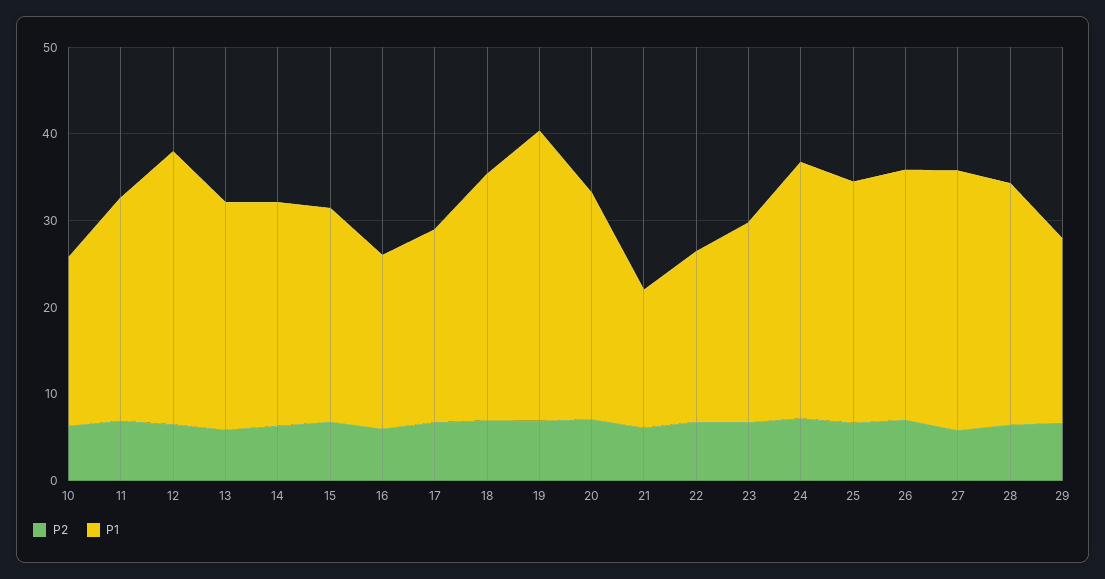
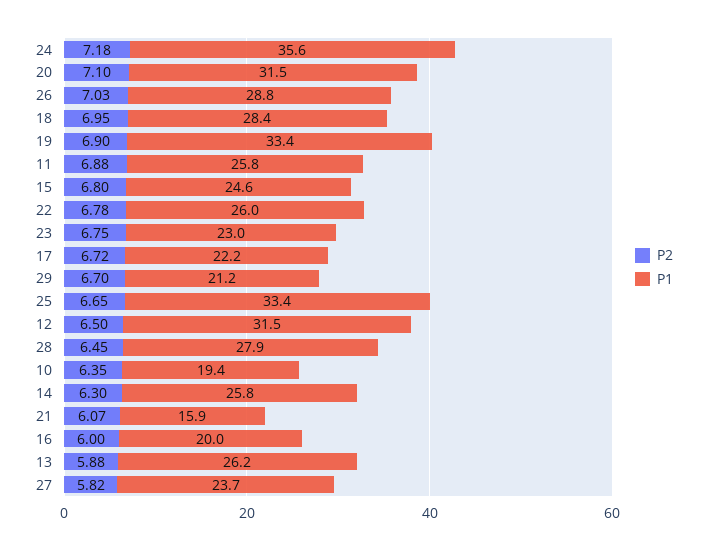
  {
    "P2": {
      "10": 6.35,
      "11": 6.88,
      "12": 6.5,
      "13": 5.88,
      "14": 6.3,
      "15": 6.8,
      "16": 6,
      "17": 6.72,
      "18": 6.95,
      "19": 6.9,
      "20": 7.1,
      "21": 6.07,
      "22": 6.78,
      "23": 6.75,
      "24": 7.18,
      "25": 6.65,
      "26": 7.03,
      "27": 5.82,
      "28": 6.45,
      "29": 6.7
    },
    "P1": {
      "10": 19.4,
      "11": 25.8,
      "12": 31.5,
      "13": 26.2,
      "14": 25.8,
      "15": 24.6,
      "16": 20,
      "17": 22.2,
      "18": 28.4,
      "19": 33.4,
-     "20": 26,
+     "20": 31.5,
      "21": 15.9,
-     "22": 20,
+     "22": 26,
      "23": 23,
-     "24": 30,
+     "24": 35.6,
-     "25": 28,
+     "25": 33.4,
      "26": 28.8,
-     "27": 30,
+     "27": 23.7,
      "28": 27.9,
      "29": 21.2
    }
  }

